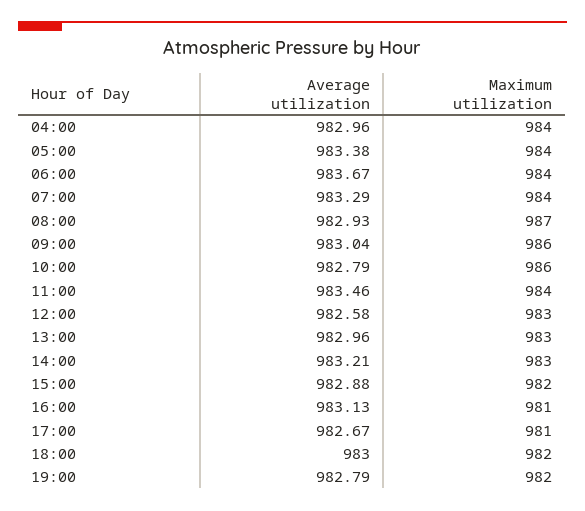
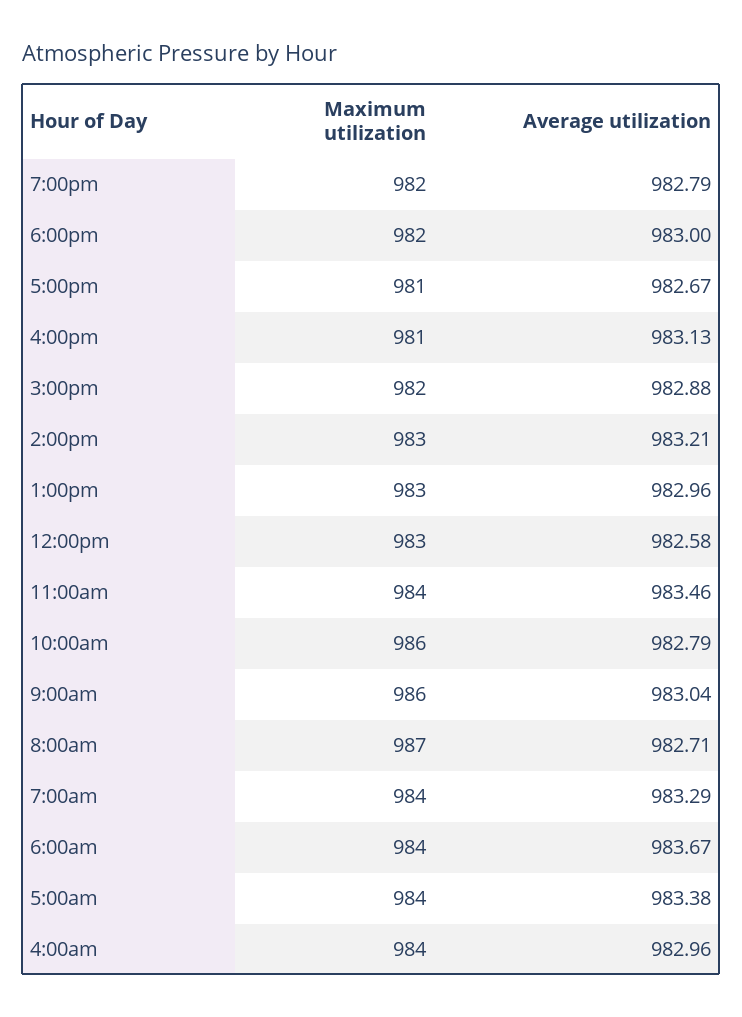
  {
    "Average utilization": {
      "04:00": 982.96,
      "05:00": 983.38,
      "06:00": 983.67,
      "07:00": 983.29,
-     "08:00": 982.93,
+     "08:00": 982.71,
      "09:00": 983.04,
      "10:00": 982.79,
      "11:00": 983.46,
      "12:00": 982.58,
      "13:00": 982.96,
      "14:00": 983.21,
      "15:00": 982.88,
      "16:00": 983.13,
      "17:00": 982.67,
      "18:00": 983,
      "19:00": 982.79
    },
    "Maximum utilization": {
      "04:00": 984,
      "05:00": 984,
      "06:00": 984,
      "07:00": 984,
      "08:00": 987,
      "09:00": 986,
      "10:00": 986,
      "11:00": 984,
      "12:00": 983,
      "13:00": 983,
      "14:00": 983,
      "15:00": 982,
      "16:00": 981,
      "17:00": 981,
      "18:00": 982,
      "19:00": 982
    }
  }

